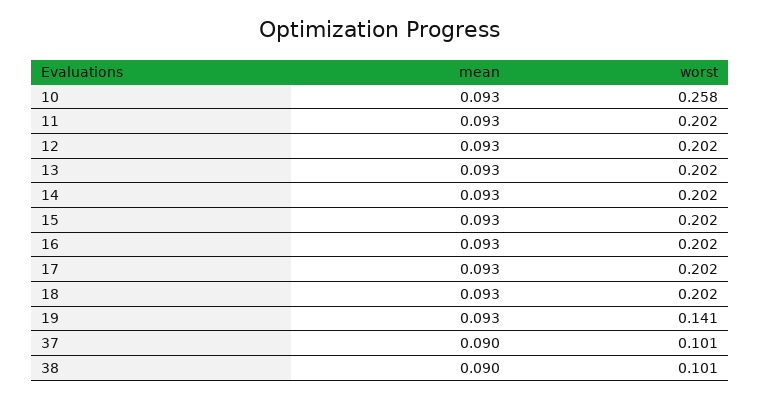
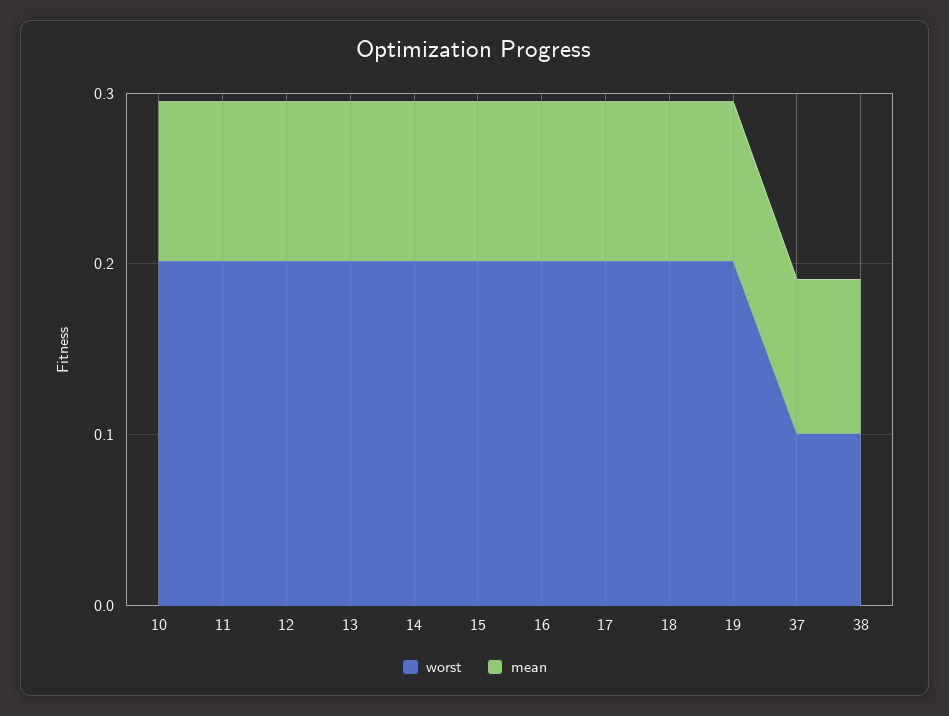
  {
    "mean": {
      "10": 0.093,
      "11": 0.093,
      "12": 0.093,
      "13": 0.093,
      "14": 0.093,
      "15": 0.093,
      "16": 0.093,
      "17": 0.093,
      "18": 0.093,
      "19": 0.093,
      "37": 0.09,
      "38": 0.09
    },
    "worst": {
-     "10": 0.258,
+     "10": 0.2,
      "11": 0.202,
      "12": 0.202,
      "13": 0.202,
      "14": 0.202,
      "15": 0.202,
      "16": 0.202,
      "17": 0.202,
      "18": 0.202,
-     "19": 0.141,
+     "19": 0.2,
      "37": 0.101,
      "38": 0.101
    }
  }

